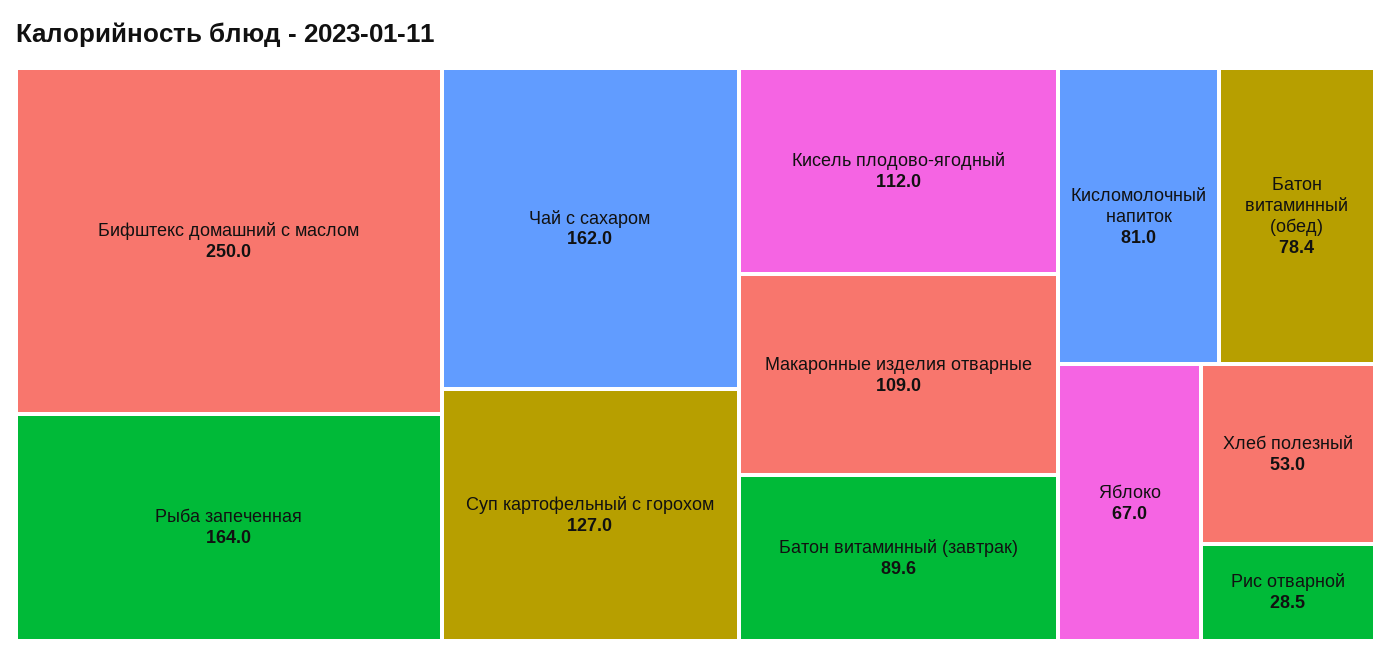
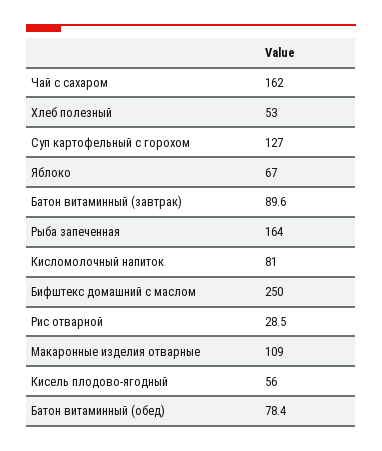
  {
    "Бифштекс домашний с маслом": 250,
    "Рыба запеченная": 164,
    "Чай с сахаром": 162,
    "Суп картофельный с горохом": 127,
-   "Кисель плодово-ягодный": 112,
+   "Кисель плодово-ягодный": 56,
    "Макаронные изделия отварные": 109,
    "Батон витаминный (завтрак)": 89.6,
    "Кисломолочный напиток": 81,
    "Батон витаминный (обед)": 78.4,
    "Яблоко": 67,
    "Хлеб полезный": 53,
    "Рис отварной": 28.5
  }

